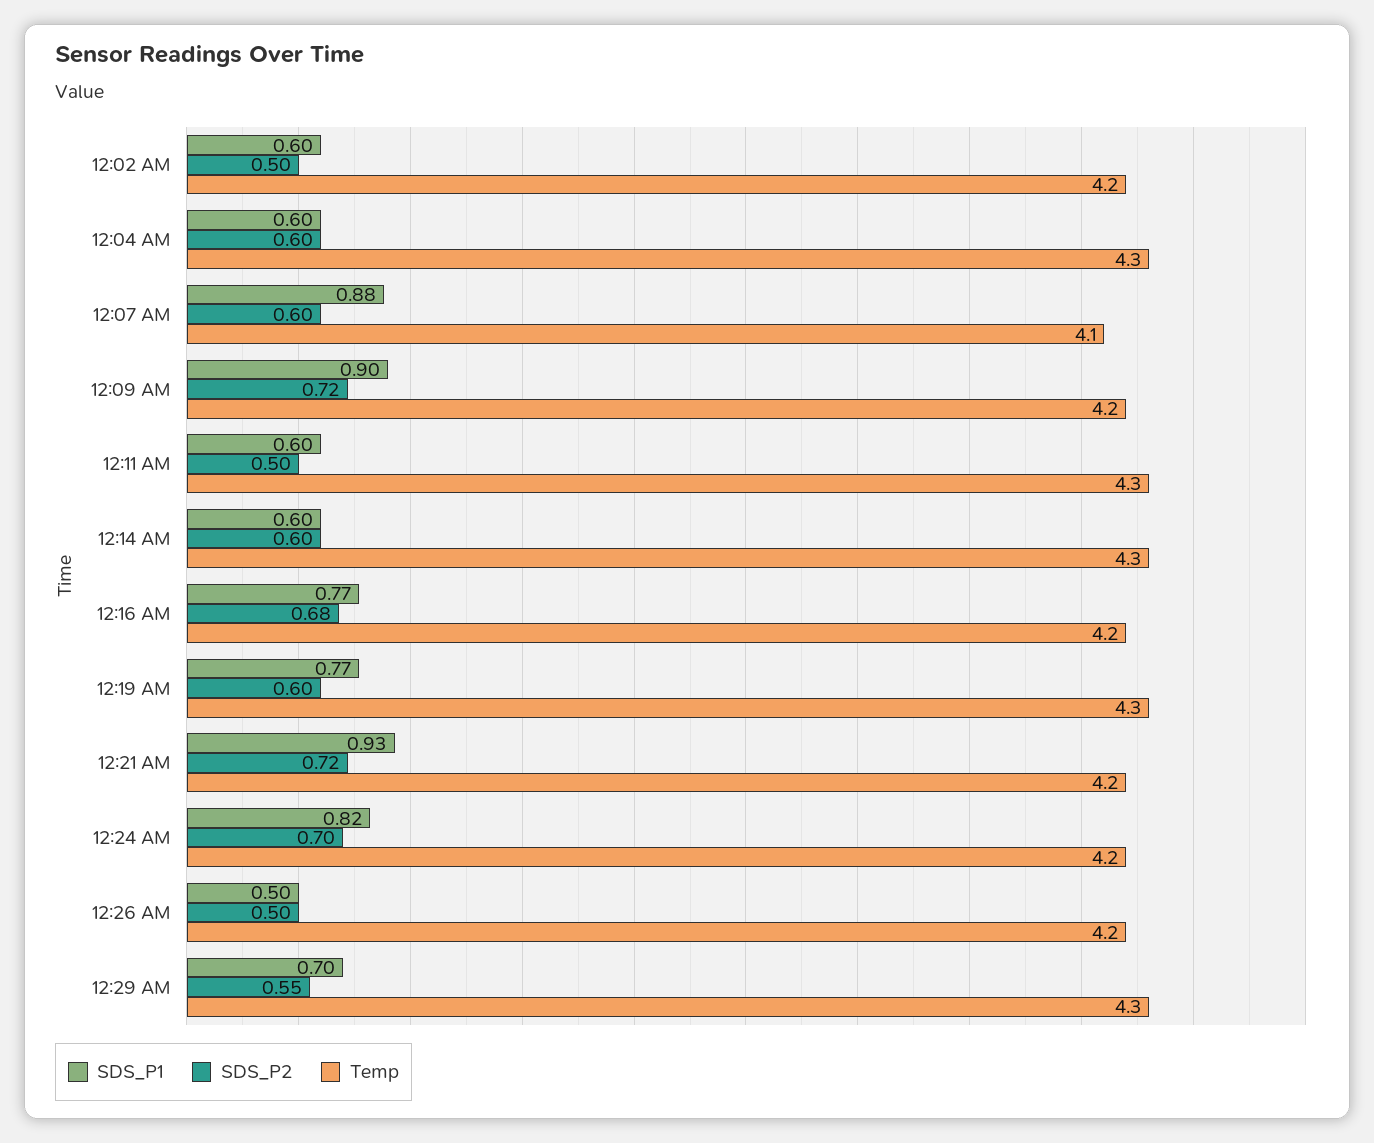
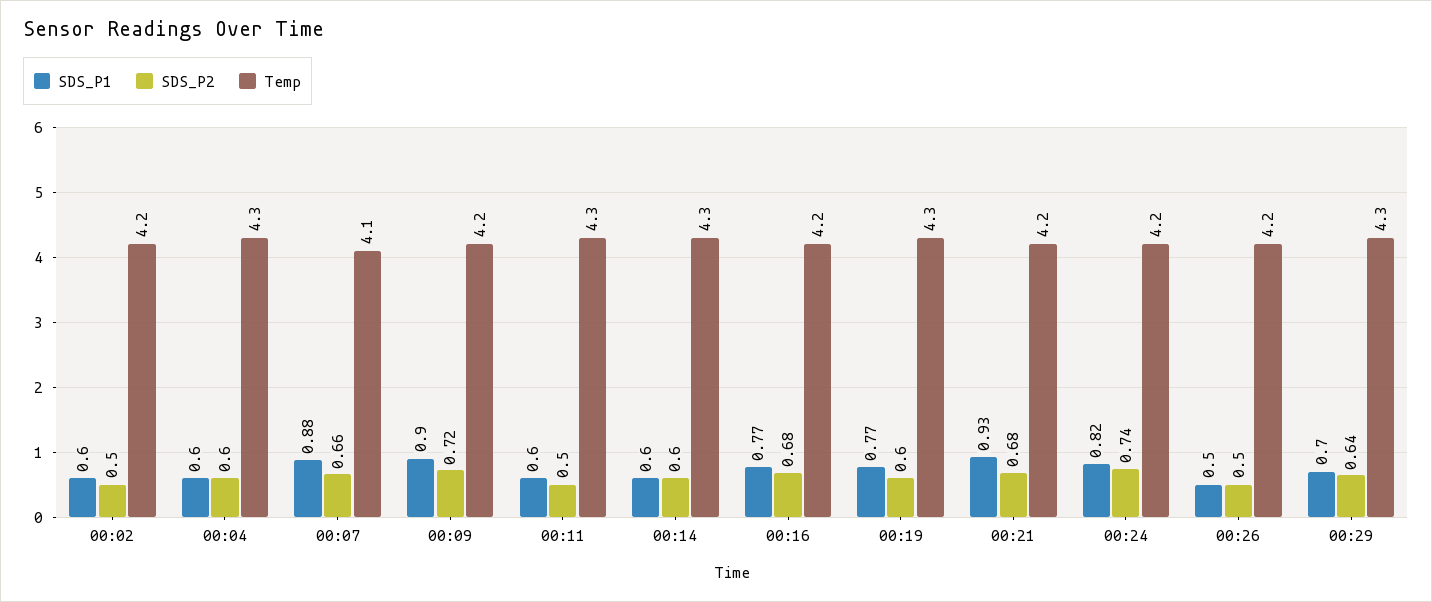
  {
    "SDS_P1": {
      "12:02 AM": 0.6,
      "12:04 AM": 0.6,
      "12:07 AM": 0.88,
      "12:09 AM": 0.9,
      "12:11 AM": 0.6,
      "12:14 AM": 0.6,
      "12:16 AM": 0.77,
      "12:19 AM": 0.77,
      "12:21 AM": 0.93,
      "12:24 AM": 0.82,
      "12:26 AM": 0.5,
      "12:29 AM": 0.7
    },
    "SDS_P2": {
      "12:02 AM": 0.5,
      "12:04 AM": 0.6,
-     "12:07 AM": 0.6,
+     "12:07 AM": 0.66,
      "12:09 AM": 0.72,
      "12:11 AM": 0.5,
      "12:14 AM": 0.6,
      "12:16 AM": 0.68,
      "12:19 AM": 0.6,
-     "12:21 AM": 0.72,
+     "12:21 AM": 0.68,
-     "12:24 AM": 0.7,
+     "12:24 AM": 0.74,
      "12:26 AM": 0.5,
-     "12:29 AM": 0.55
+     "12:29 AM": 0.64
    },
    "Temp": {
      "12:02 AM": 4.2,
      "12:04 AM": 4.3,
      "12:07 AM": 4.1,
      "12:09 AM": 4.2,
      "12:11 AM": 4.3,
      "12:14 AM": 4.3,
      "12:16 AM": 4.2,
      "12:19 AM": 4.3,
      "12:21 AM": 4.2,
      "12:24 AM": 4.2,
      "12:26 AM": 4.2,
      "12:29 AM": 4.3
    }
  }

